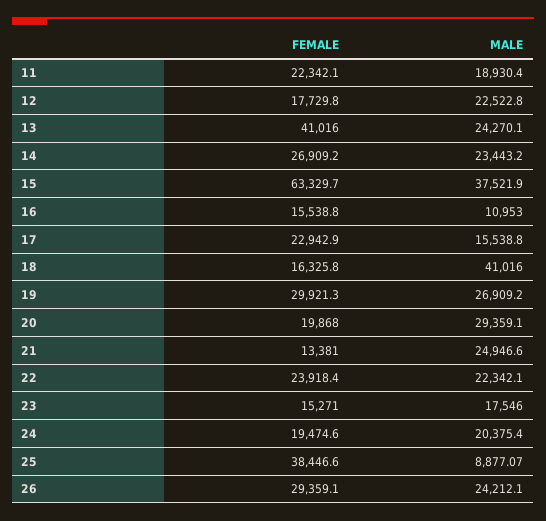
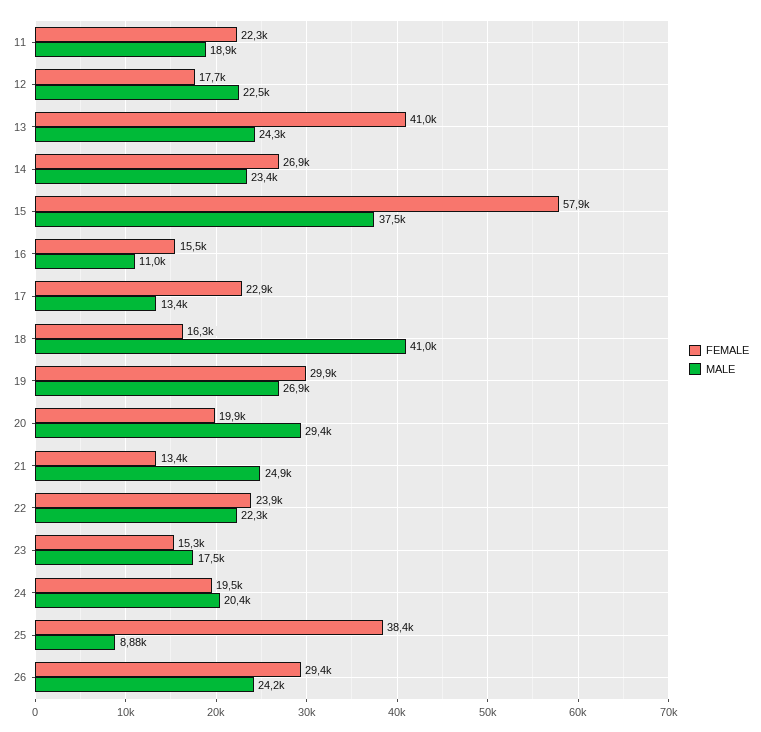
  {
    "FEMALE": {
      "11": 22342.1,
      "12": 17729.8,
      "13": 41016,
      "14": 26909.2,
-     "15": 63329.7,
+     "15": 57900,
      "16": 15538.8,
      "17": 22942.9,
      "18": 16325.8,
      "19": 29921.3,
      "20": 19868,
      "21": 13381,
      "22": 23918.4,
      "23": 15271,
      "24": 19474.6,
      "25": 38446.6,
      "26": 29359.1
    },
    "MALE": {
      "11": 18930.4,
      "12": 22522.8,
      "13": 24270.1,
      "14": 23443.2,
      "15": 37521.9,
      "16": 10953,
-     "17": 15538.8,
+     "17": 13400,
      "18": 41016,
      "19": 26909.2,
      "20": 29359.1,
      "21": 24946.6,
      "22": 22342.1,
      "23": 17546,
      "24": 20375.4,
      "25": 8877.07,
      "26": 24212.1
    }
  }

